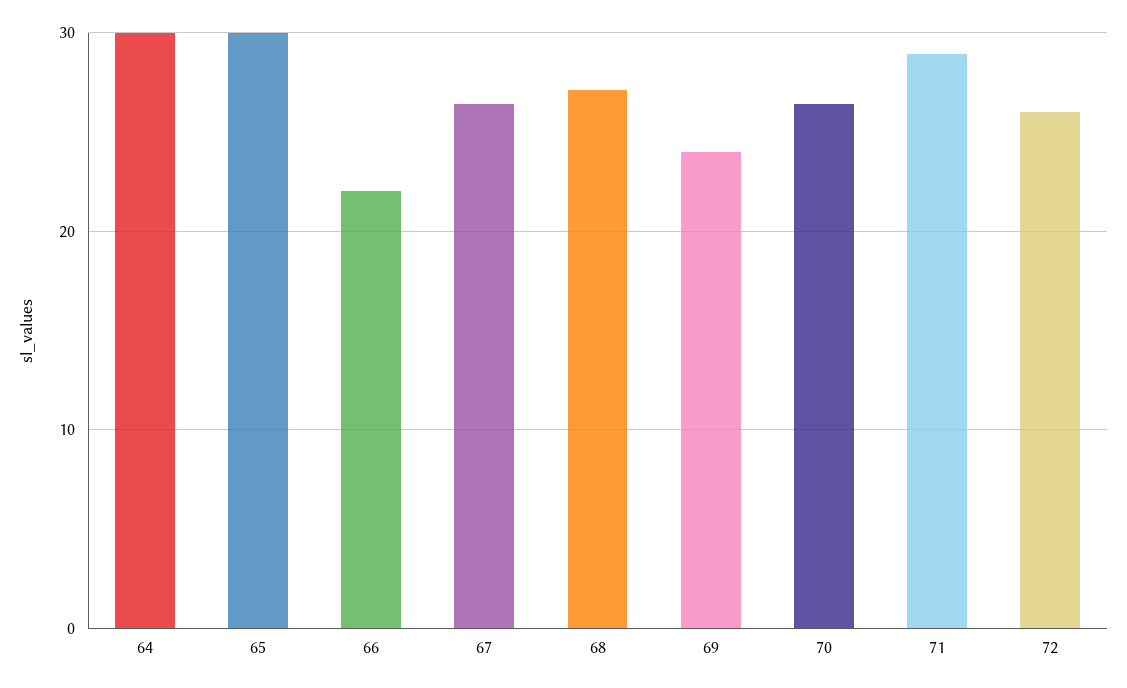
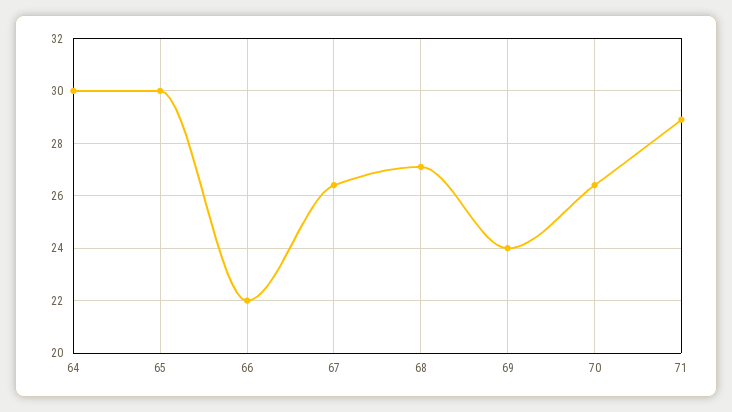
  {
    "64": 30,
    "65": 30,
    "66": 22,
    "67": 26.5,
    "68": 27,
    "69": 24,
    "70": 26.5,
-   "71": 29,
+   "71": 29
-   "72": 26
  }

